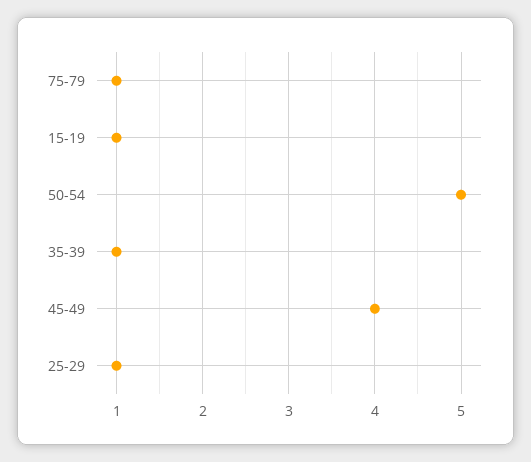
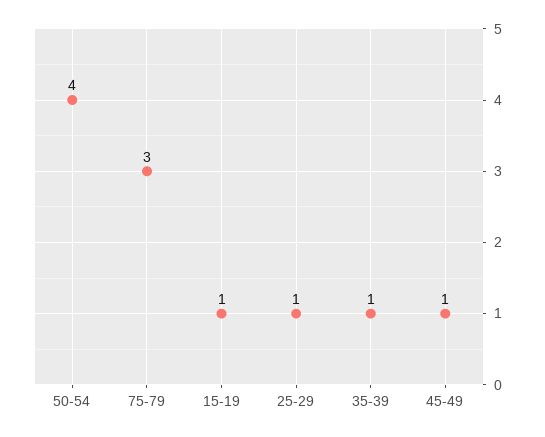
  {
-   "75-79": 1,
+   "75-79": 3,
    "15-19": 1,
-   "50-54": 5,
+   "50-54": 4,
    "35-39": 1,
-   "45-49": 4,
+   "45-49": 1,
    "25-29": 1
  }

